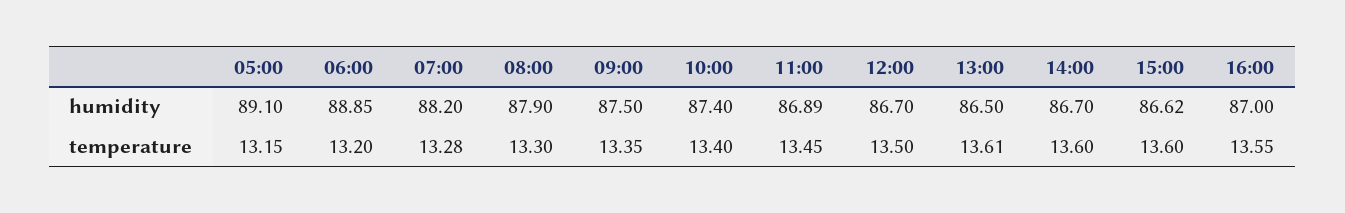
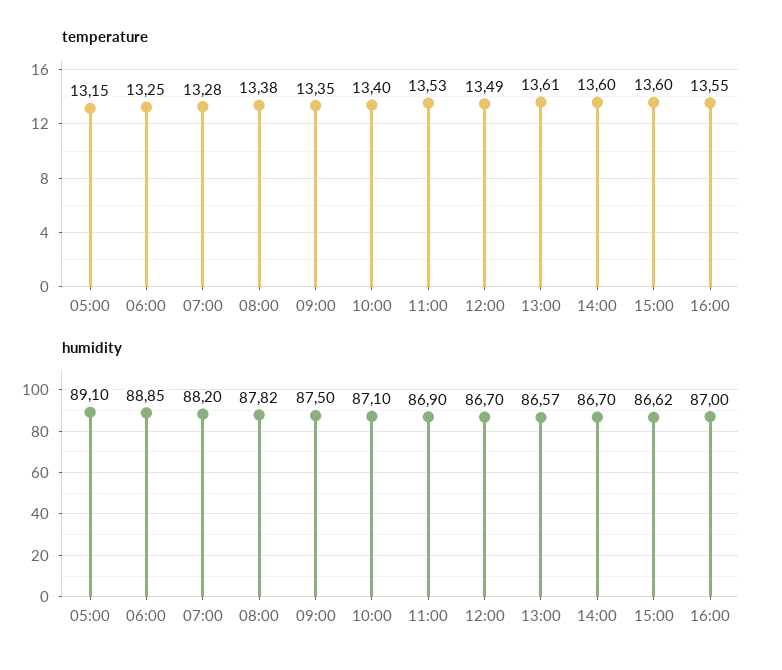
  {
    "humidity": {
      "05:00": 89.1,
      "06:00": 88.85,
      "07:00": 88.2,
-     "08:00": 87.9,
+     "08:00": 87.82,
      "09:00": 87.5,
-     "10:00": 87.4,
+     "10:00": 87.1,
-     "11:00": 86.89,
+     "11:00": 86.9,
      "12:00": 86.7,
-     "13:00": 86.5,
+     "13:00": 86.57,
      "14:00": 86.7,
      "15:00": 86.62,
      "16:00": 87
    },
    "temperature": {
      "05:00": 13.15,
-     "06:00": 13.2,
+     "06:00": 13.25,
      "07:00": 13.28,
-     "08:00": 13.3,
+     "08:00": 13.38,
      "09:00": 13.35,
      "10:00": 13.4,
-     "11:00": 13.45,
+     "11:00": 13.53,
-     "12:00": 13.5,
+     "12:00": 13.49,
      "13:00": 13.61,
      "14:00": 13.6,
      "15:00": 13.6,
      "16:00": 13.55
    }
  }

